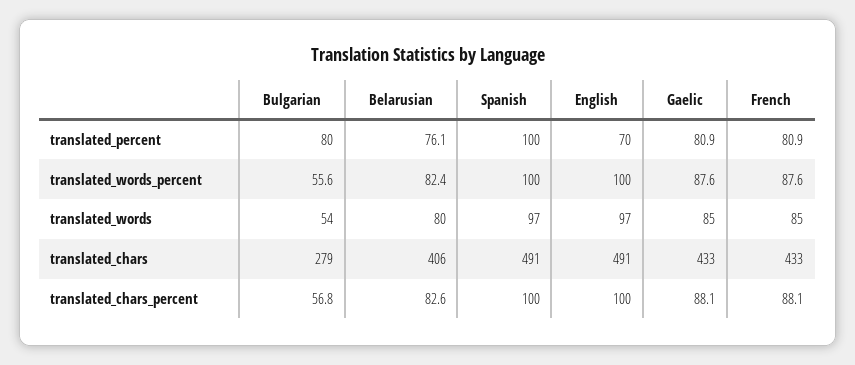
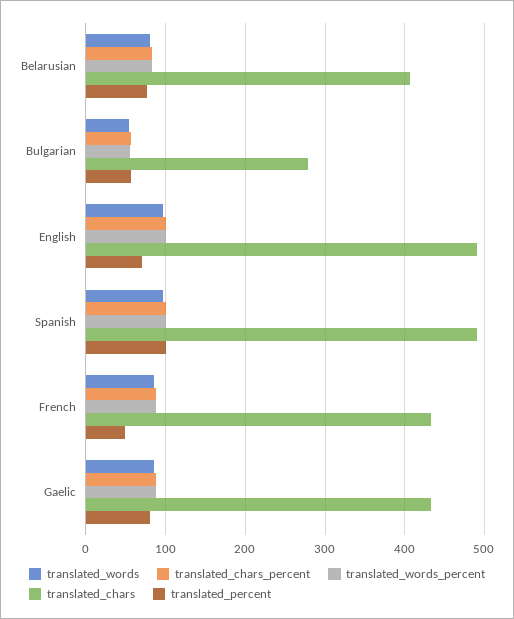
  {
    "translated_percent": {
-     "Bulgarian": 80,
+     "Bulgarian": 60,
      "Belarusian": 76.1,
      "Spanish": 100,
      "English": 70,
      "Gaelic": 80.9,
-     "French": 80.9
+     "French": 50
    },
    "translated_words_percent": {
      "Bulgarian": 55.6,
      "Belarusian": 82.4,
      "Spanish": 100,
      "English": 100,
      "Gaelic": 87.6,
      "French": 87.6
    },
    "translated_words": {
      "Bulgarian": 54,
      "Belarusian": 80,
      "Spanish": 97,
      "English": 97,
      "Gaelic": 85,
      "French": 85
    },
    "translated_chars": {
      "Bulgarian": 279,
      "Belarusian": 406,
      "Spanish": 491,
      "English": 491,
      "Gaelic": 433,
      "French": 433
    },
    "translated_chars_percent": {
      "Bulgarian": 56.8,
      "Belarusian": 82.6,
      "Spanish": 100,
      "English": 100,
      "Gaelic": 88.1,
      "French": 88.1
    }
  }

